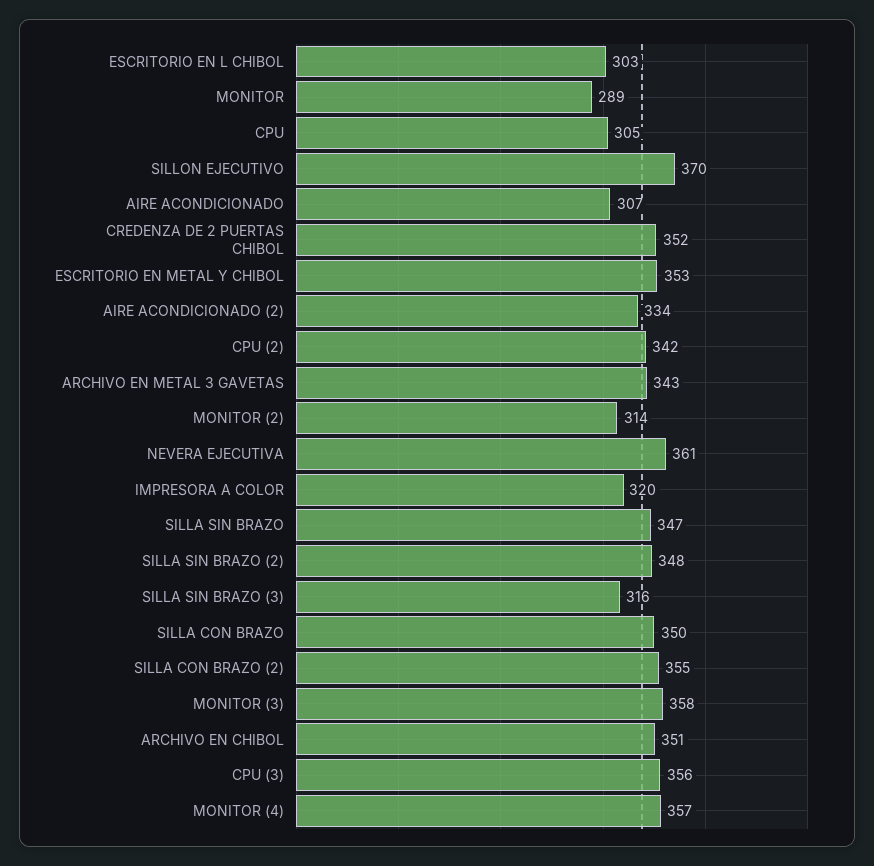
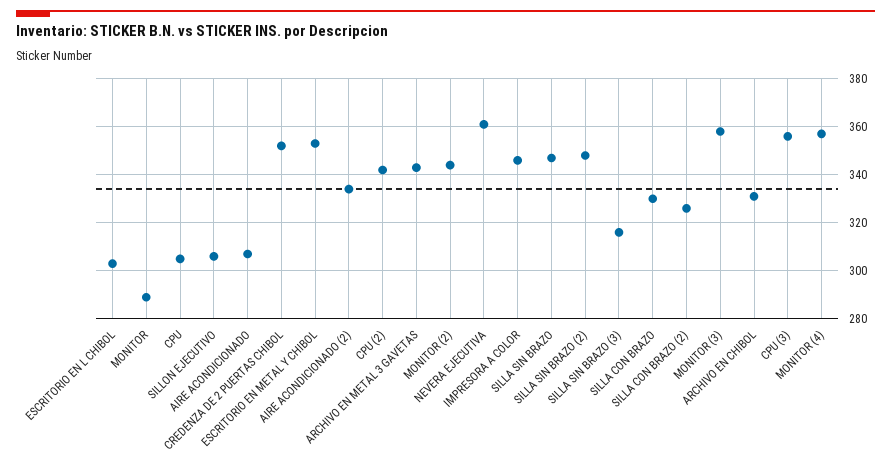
  {
    "ESCRITORIO EN L CHIBOL": 303,
    "MONITOR": 289,
    "CPU": 305,
-   "SILLON EJECUTIVO": 370,
+   "SILLON EJECUTIVO": 305,
    "AIRE ACONDICIONADO": 307,
    "CREDENZA DE 2 PUERTAS CHIBOL": 352,
    "ESCRITORIO EN METAL Y CHIBOL": 353,
    "AIRE ACONDICIONADO (2)": 334,
    "CPU (2)": 342,
    "ARCHIVO EN METAL 3 GAVETAS": 343,
-   "MONITOR (2)": 314,
+   "MONITOR (2)": 345,
    "NEVERA EJECUTIVA": 361,
-   "IMPRESORA A COLOR": 320,
+   "IMPRESORA A COLOR": 345,
    "SILLA SIN BRAZO": 347,
    "SILLA SIN BRAZO (2)": 348,
    "SILLA SIN BRAZO (3)": 316,
-   "SILLA CON BRAZO": 350,
+   "SILLA CON BRAZO": 330,
-   "SILLA CON BRAZO (2)": 355,
+   "SILLA CON BRAZO (2)": 325,
    "MONITOR (3)": 358,
-   "ARCHIVO EN CHIBOL": 351,
+   "ARCHIVO EN CHIBOL": 330,
    "CPU (3)": 356,
    "MONITOR (4)": 357
  }

